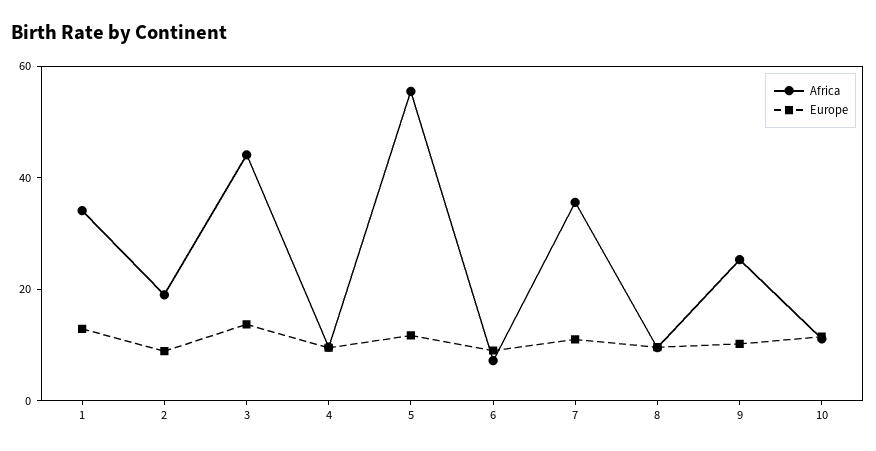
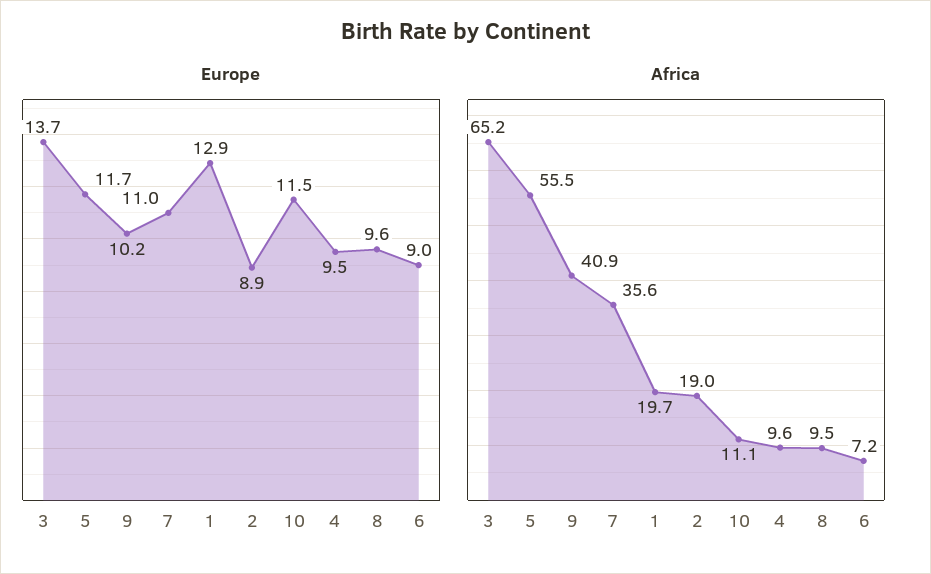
  {
    "Africa": {
-     "1": 35,
+     "1": 19.7,
      "2": 19,
-     "3": 45,
+     "3": 65.2,
      "4": 9.6,
      "5": 55.5,
      "6": 7.2,
      "7": 35.6,
      "8": 9.5,
-     "9": 25,
+     "9": 40.9,
      "10": 11.1
    },
    "Europe": {
      "1": 12.9,
      "2": 8.9,
      "3": 13.7,
      "4": 9.5,
      "5": 11.7,
      "6": 9,
      "7": 11,
      "8": 9.6,
      "9": 10.2,
      "10": 11.5
    }
  }

